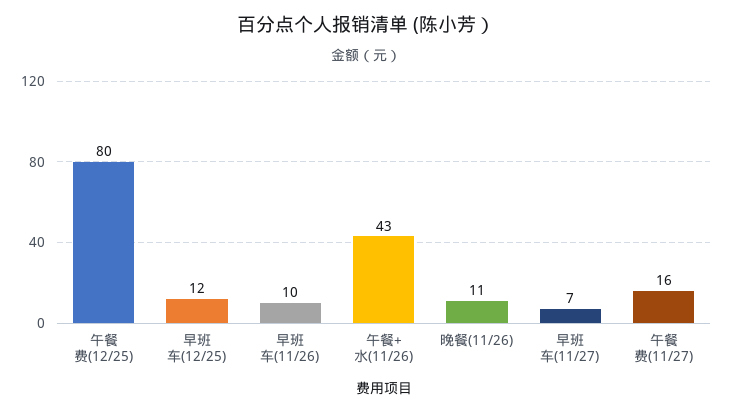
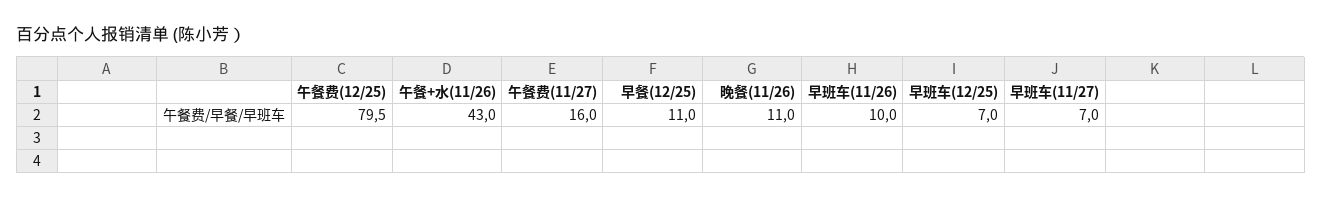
  {
    "午餐费(12/25)": 79.5,
-   "早班车(12/25)": 12,
+   "早班车(12/25)": 7,
    "早班车(11/26)": 10,
    "午餐+水(11/26)": 43,
    "晚餐(11/26)": 11,
    "早班车(11/27)": 7,
-   "午餐费(11/27)": 16
+   "午餐费(11/27)": 16,
+   "早餐(12/25)": 11
  }

